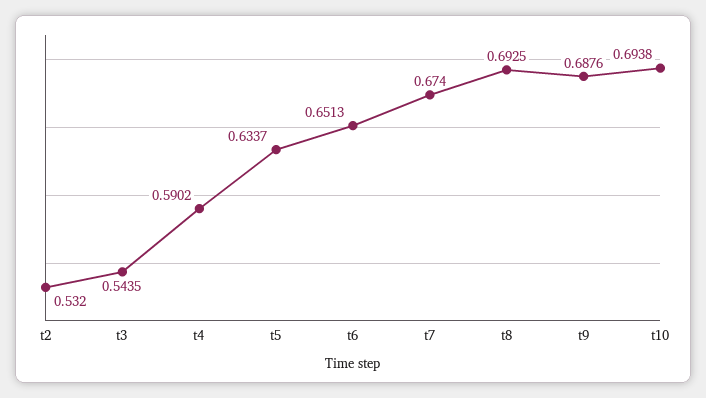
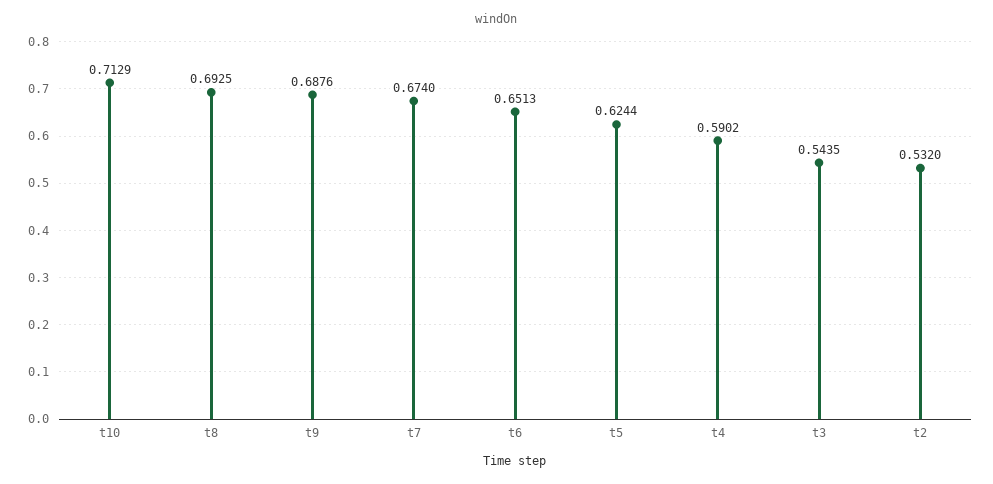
  {
    "t2": 0.532,
    "t3": 0.5435,
    "t4": 0.5902,
-   "t5": 0.6337,
+   "t5": 0.6244,
    "t6": 0.6513,
    "t7": 0.674,
    "t8": 0.6925,
    "t9": 0.6876,
-   "t10": 0.6938
+   "t10": 0.7129
  }

